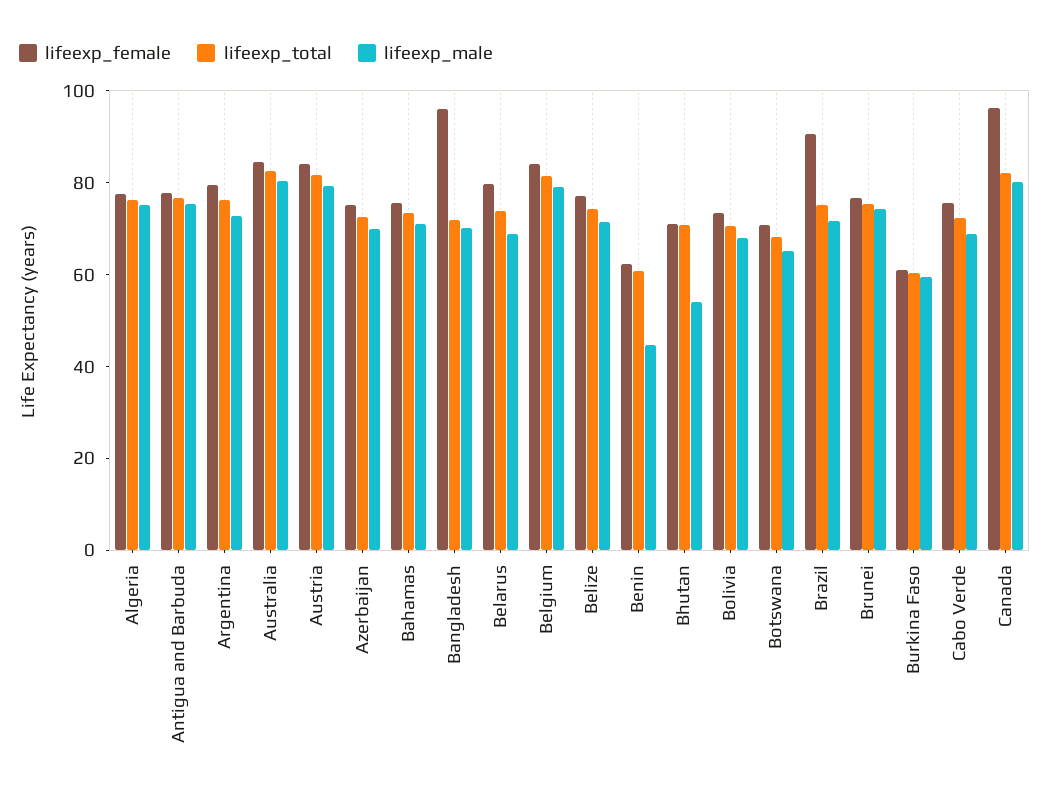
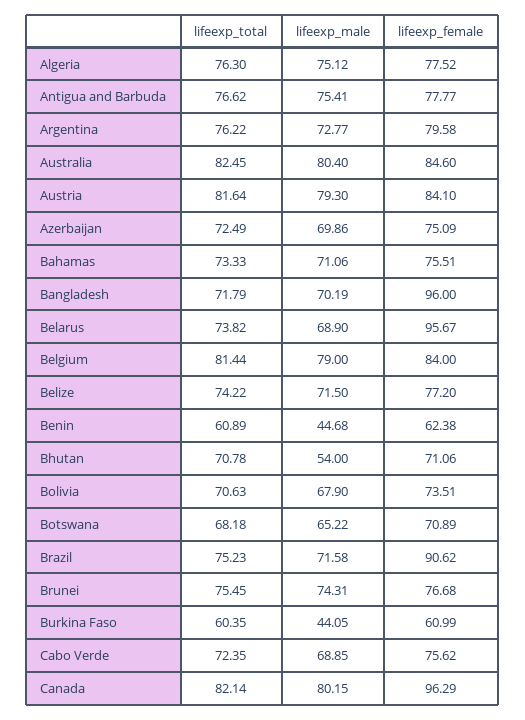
  {
    "lifeexp_female": {
      "Algeria": 77.52,
      "Antigua and Barbuda": 77.77,
      "Argentina": 79.58,
      "Australia": 84.6,
      "Austria": 84.1,
      "Azerbaijan": 75.09,
      "Bahamas": 75.51,
      "Bangladesh": 96,
-     "Belarus": 80,
+     "Belarus": 95.67,
      "Belgium": 84,
      "Belize": 77.2,
      "Benin": 62.38,
      "Bhutan": 71.06,
      "Bolivia": 73.51,
      "Botswana": 70.89,
      "Brazil": 90.62,
      "Brunei": 76.68,
      "Burkina Faso": 60.99,
      "Cabo Verde": 75.62,
      "Canada": 96.29
    },
    "lifeexp_total": {
      "Algeria": 76.3,
      "Antigua and Barbuda": 76.62,
      "Argentina": 76.22,
      "Australia": 82.45,
      "Austria": 81.64,
      "Azerbaijan": 72.49,
      "Bahamas": 73.33,
      "Bangladesh": 71.79,
      "Belarus": 73.82,
      "Belgium": 81.44,
      "Belize": 74.22,
      "Benin": 60.89,
      "Bhutan": 70.78,
      "Bolivia": 70.63,
      "Botswana": 68.18,
      "Brazil": 75.23,
      "Brunei": 75.45,
      "Burkina Faso": 60.35,
      "Cabo Verde": 72.35,
      "Canada": 82.14
    },
    "lifeexp_male": {
      "Algeria": 75.12,
      "Antigua and Barbuda": 75.41,
      "Argentina": 72.77,
      "Australia": 80.4,
      "Austria": 79.3,
      "Azerbaijan": 69.86,
      "Bahamas": 71.06,
      "Bangladesh": 70.19,
      "Belarus": 68.9,
      "Belgium": 79,
      "Belize": 71.5,
      "Benin": 44.68,
      "Bhutan": 54,
      "Bolivia": 67.9,
      "Botswana": 65.22,
      "Brazil": 71.58,
      "Brunei": 74.31,
-     "Burkina Faso": 60,
+     "Burkina Faso": 44.05,
      "Cabo Verde": 68.85,
      "Canada": 80.15
    }
  }

